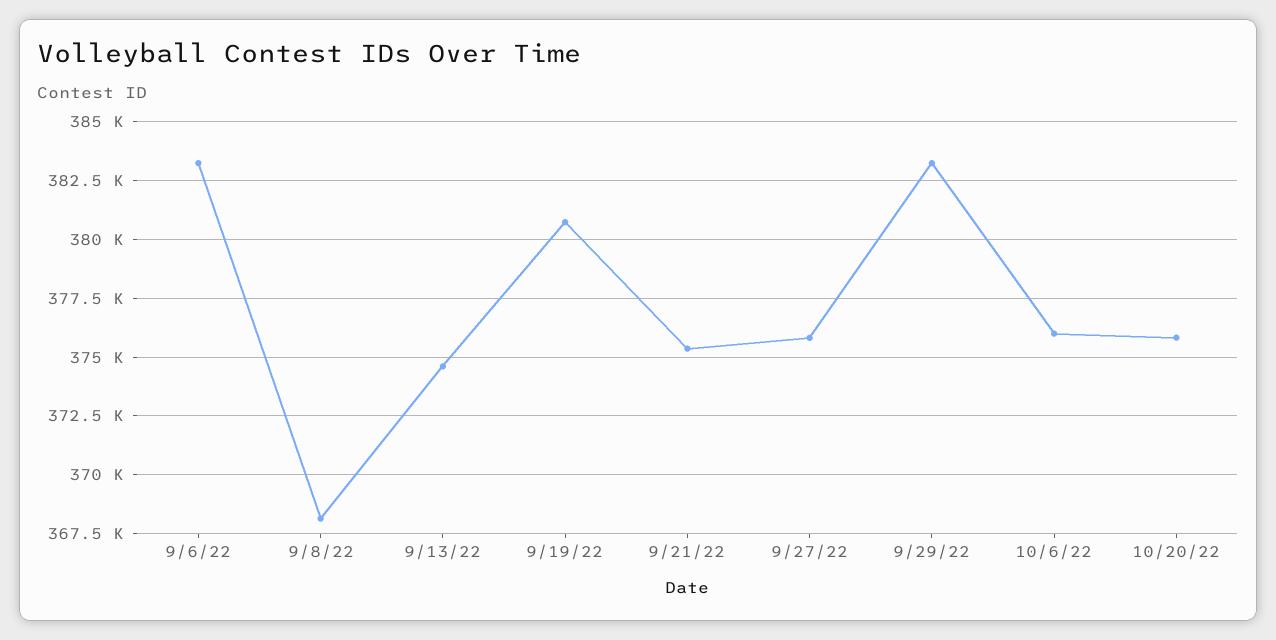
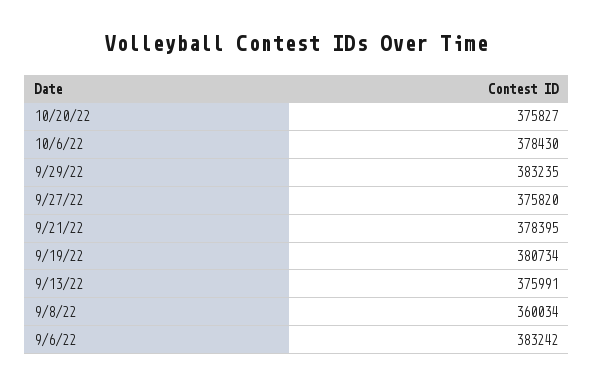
  {
    "9/6/22": 383242,
-   "9/8/22": 368000,
+   "9/8/22": 360034,
-   "9/13/22": 374500,
+   "9/13/22": 375991,
    "9/19/22": 380734,
-   "9/21/22": 375500,
+   "9/21/22": 378395,
    "9/27/22": 375820,
    "9/29/22": 383235,
-   "10/6/22": 376000,
+   "10/6/22": 378430,
    "10/20/22": 375827
  }

